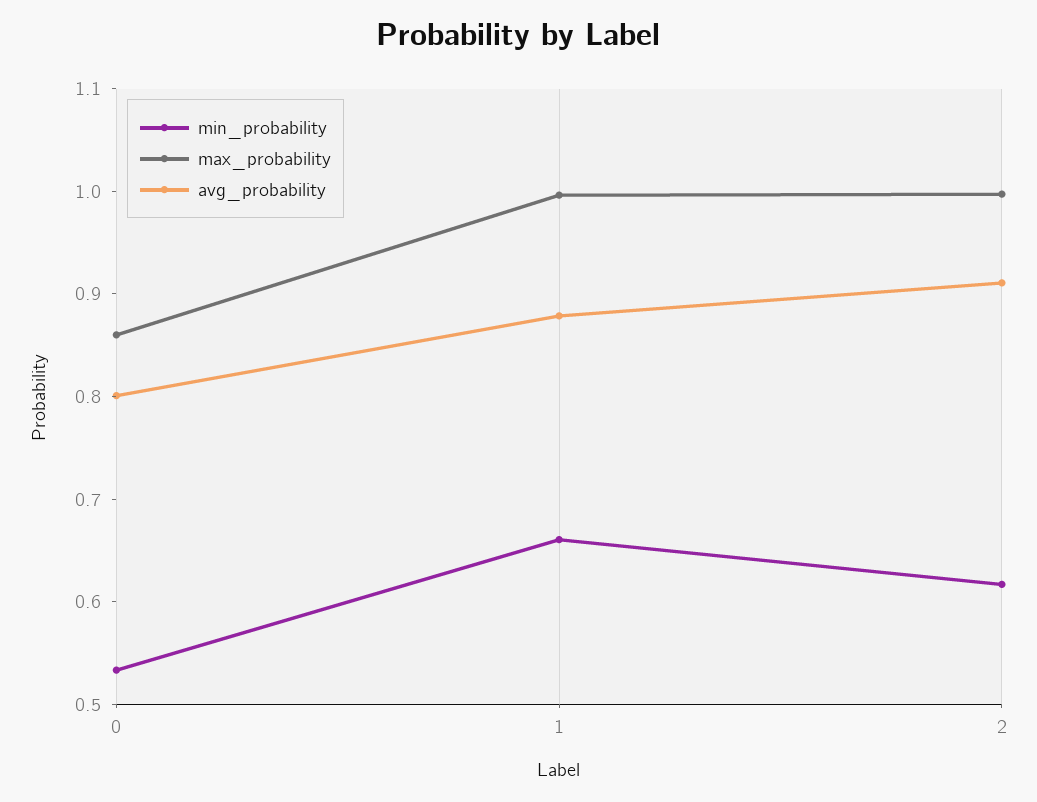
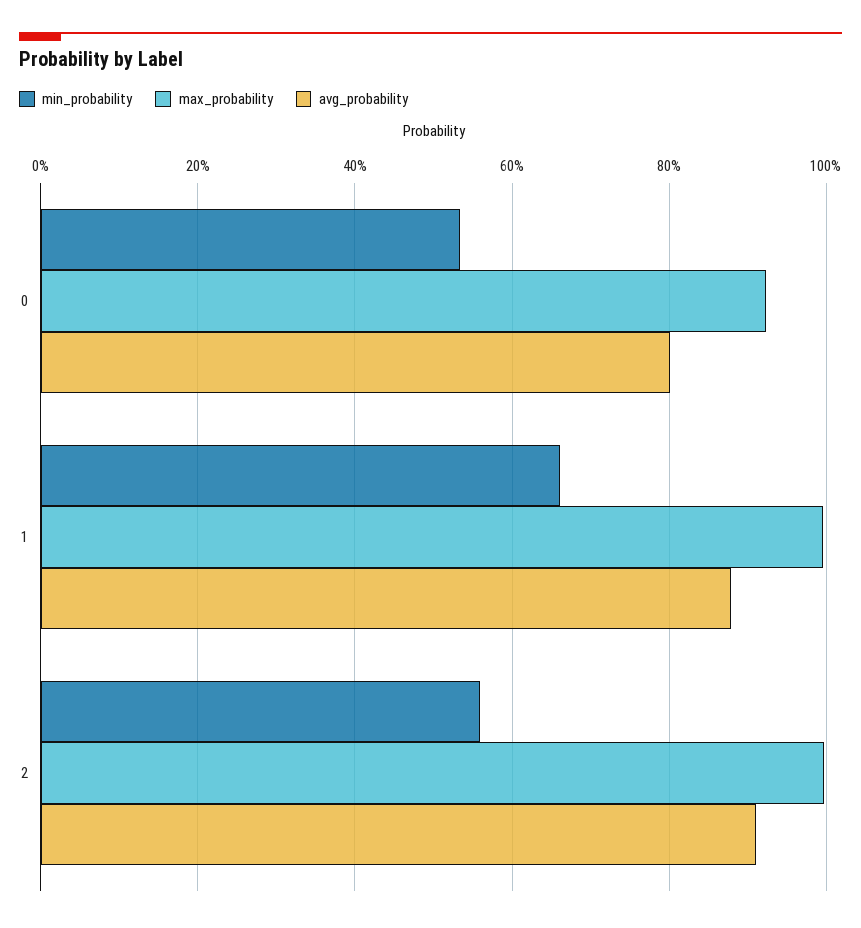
  {
    "min_probability": {
      "0": 0.54,
      "1": 0.66,
-     "2": 0.62
+     "2": 0.56
    },
    "max_probability": {
-     "0": 0.86,
+     "0": 0.92,
      "1": 1,
      "2": 1
    },
    "avg_probability": {
      "0": 0.8,
      "1": 0.88,
      "2": 0.92
    }
  }

